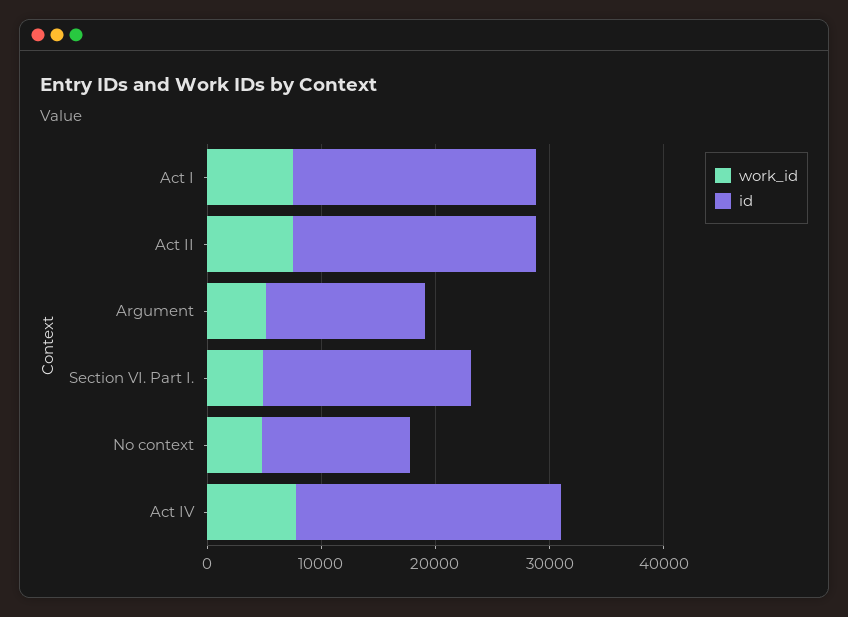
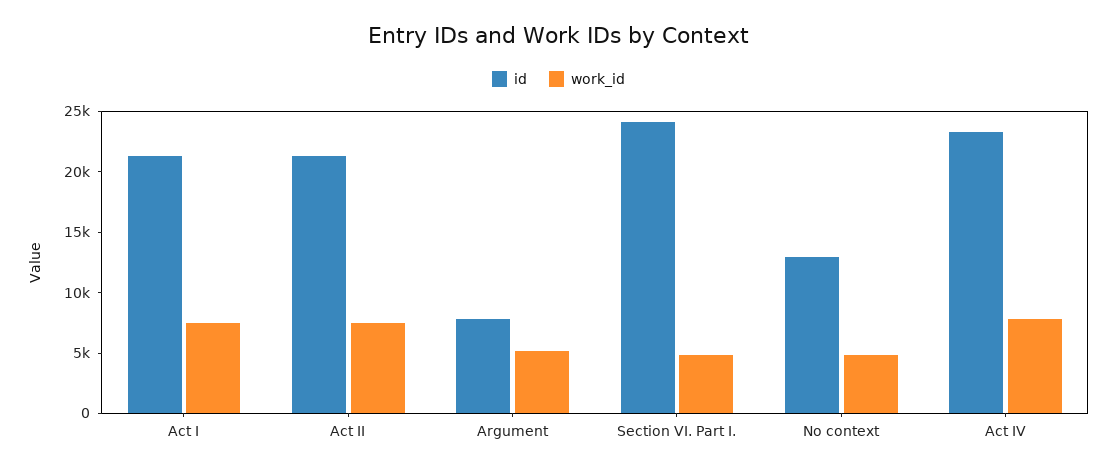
  {
    "work_id": {
      "Act I": 7000,
      "Act II": 7000,
      "Argument": 5000,
      "Section VI. Part I.": 5000,
      "No context": 5000,
      "Act IV": 8000
    },
    "id": {
      "Act I": 21000,
      "Act II": 21000,
-     "Argument": 14000,
+     "Argument": 8000,
-     "Section VI. Part I.": 18000,
+     "Section VI. Part I.": 24000,
      "No context": 13000,
      "Act IV": 23000
    }
  }

